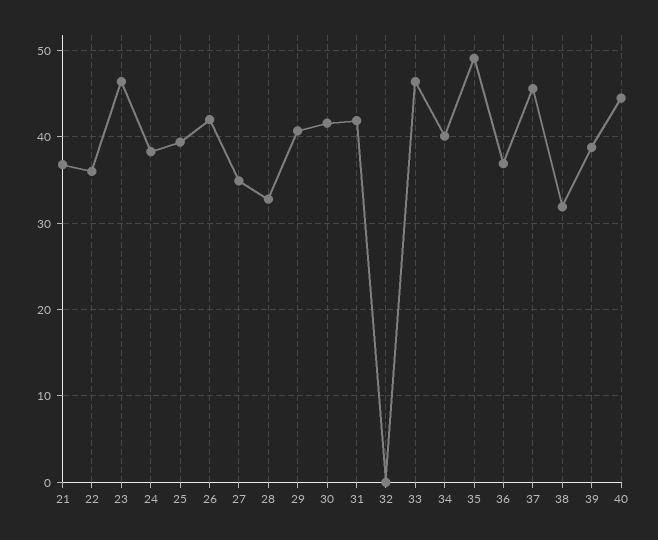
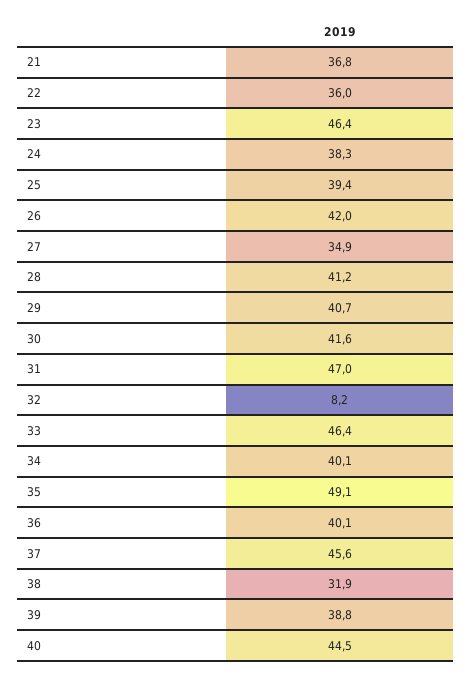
  {
    "21": 36.8,
    "22": 36,
    "23": 46.4,
    "24": 38.3,
    "25": 39.4,
    "26": 42,
    "27": 34.9,
-   "28": 33,
+   "28": 41.2,
    "29": 40.7,
    "30": 41.6,
-   "31": 42,
+   "31": 47,
-   "32": 0,
+   "32": 8.2,
    "33": 46.4,
    "34": 40.1,
    "35": 49.1,
-   "36": 37,
+   "36": 40.1,
    "37": 45.6,
    "38": 31.9,
    "39": 38.8,
    "40": 44.5
  }

